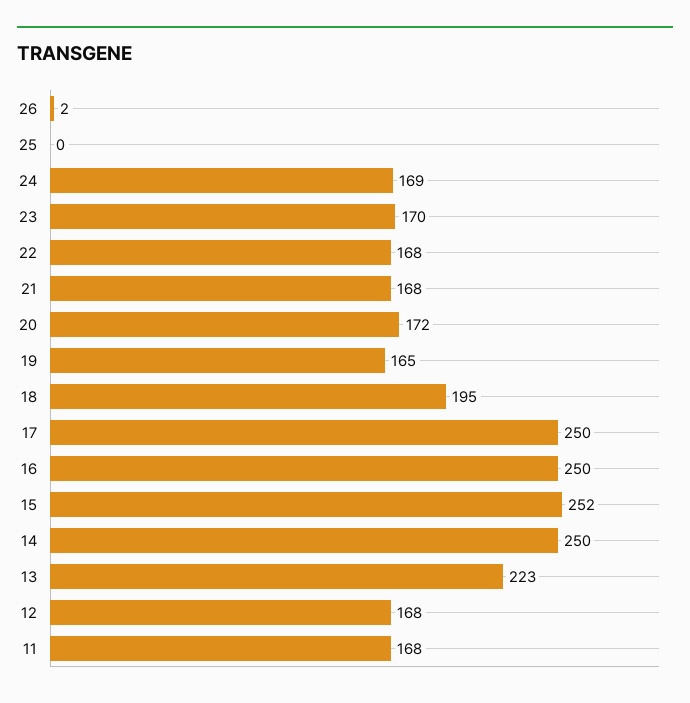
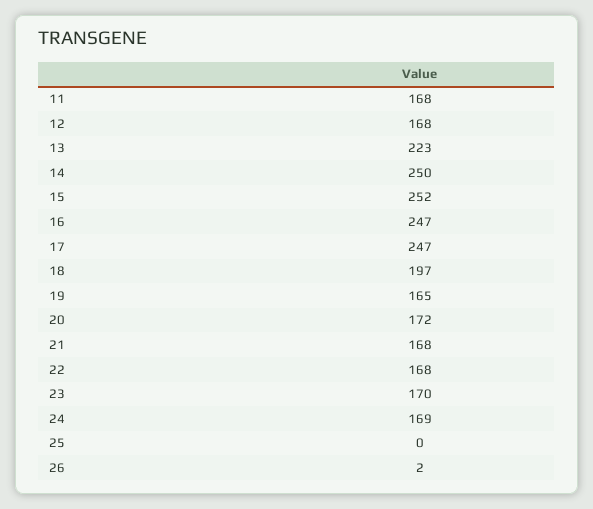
  {
    "26": 2,
    "25": 0,
    "24": 169,
    "23": 170,
    "22": 168,
    "21": 168,
    "20": 172,
    "19": 165,
-   "18": 195,
+   "18": 197,
-   "17": 250,
+   "17": 247,
-   "16": 250,
+   "16": 247,
    "15": 252,
    "14": 250,
    "13": 223,
    "12": 168,
    "11": 168
  }

